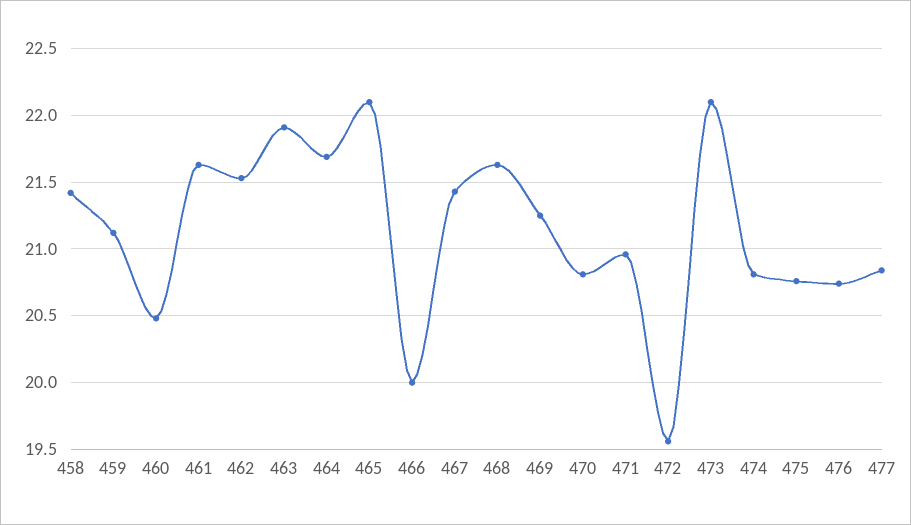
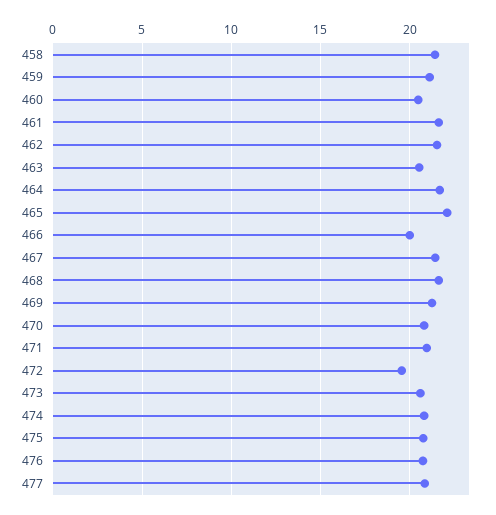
  {
    "458": 21.4,
    "459": 21.1,
    "460": 20.5,
    "461": 21.65,
    "462": 21.55,
-   "463": 21.9,
+   "463": 20.5,
    "464": 21.7,
    "465": 22.1,
    "466": 20,
    "467": 21.45,
    "468": 21.65,
    "469": 21.25,
    "470": 20.8,
    "471": 20.95,
    "472": 19.55,
-   "473": 22.1,
+   "473": 20.5,
    "474": 20.8,
    "475": 20.75,
    "476": 20.75,
    "477": 20.85
  }

